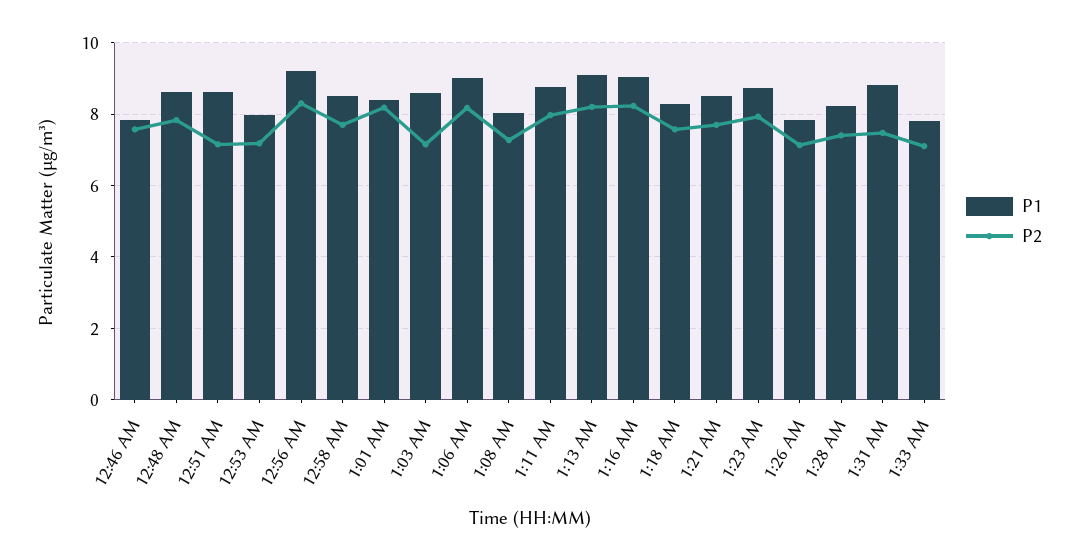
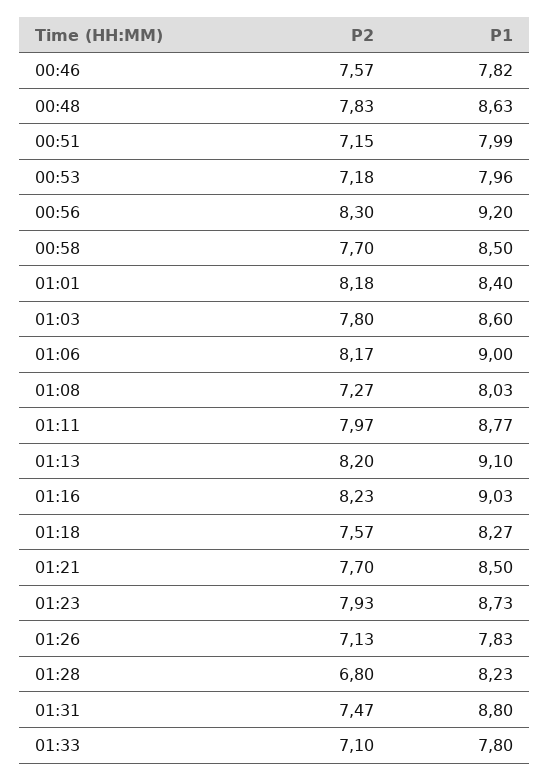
  {
    "P1": {
      "12:46 AM": 7.82,
      "12:48 AM": 8.63,
-     "12:51 AM": 8.6,
+     "12:51 AM": 7.99,
      "12:53 AM": 7.96,
      "12:56 AM": 9.2,
      "12:58 AM": 8.5,
      "1:01 AM": 8.4,
      "1:03 AM": 8.6,
      "1:06 AM": 9,
      "1:08 AM": 8.03,
      "1:11 AM": 8.77,
      "1:13 AM": 9.1,
      "1:16 AM": 9.03,
      "1:18 AM": 8.27,
      "1:21 AM": 8.5,
      "1:23 AM": 8.73,
      "1:26 AM": 7.83,
      "1:28 AM": 8.23,
      "1:31 AM": 8.8,
      "1:33 AM": 7.8
    },
    "P2": {
      "12:46 AM": 7.57,
      "12:48 AM": 7.83,
      "12:51 AM": 7.15,
      "12:53 AM": 7.18,
      "12:56 AM": 8.3,
      "12:58 AM": 7.7,
      "1:01 AM": 8.18,
-     "1:03 AM": 7.2,
+     "1:03 AM": 7.8,
      "1:06 AM": 8.17,
      "1:08 AM": 7.27,
      "1:11 AM": 7.97,
      "1:13 AM": 8.2,
      "1:16 AM": 8.23,
      "1:18 AM": 7.57,
      "1:21 AM": 7.7,
      "1:23 AM": 7.93,
      "1:26 AM": 7.13,
-     "1:28 AM": 7.4,
+     "1:28 AM": 6.8,
      "1:31 AM": 7.47,
      "1:33 AM": 7.1
    }
  }

